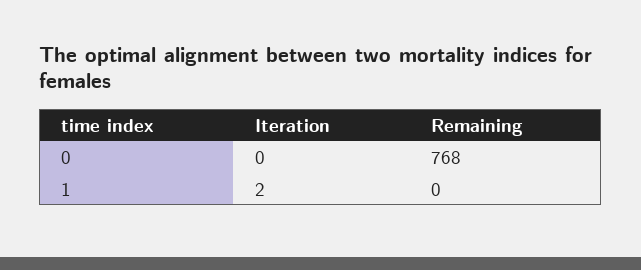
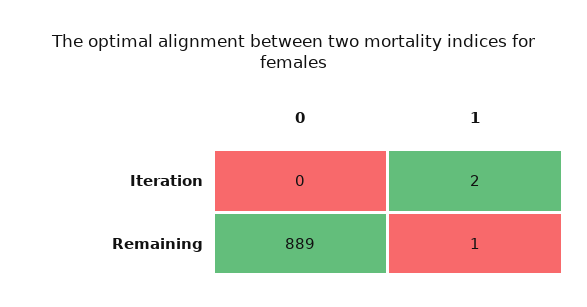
  {
    "Iteration": {
      "0": 0,
      "1": 2
    },
    "Remaining": {
-     "0": 768,
+     "0": 889,
-     "1": 0
+     "1": 1
    }
  }

